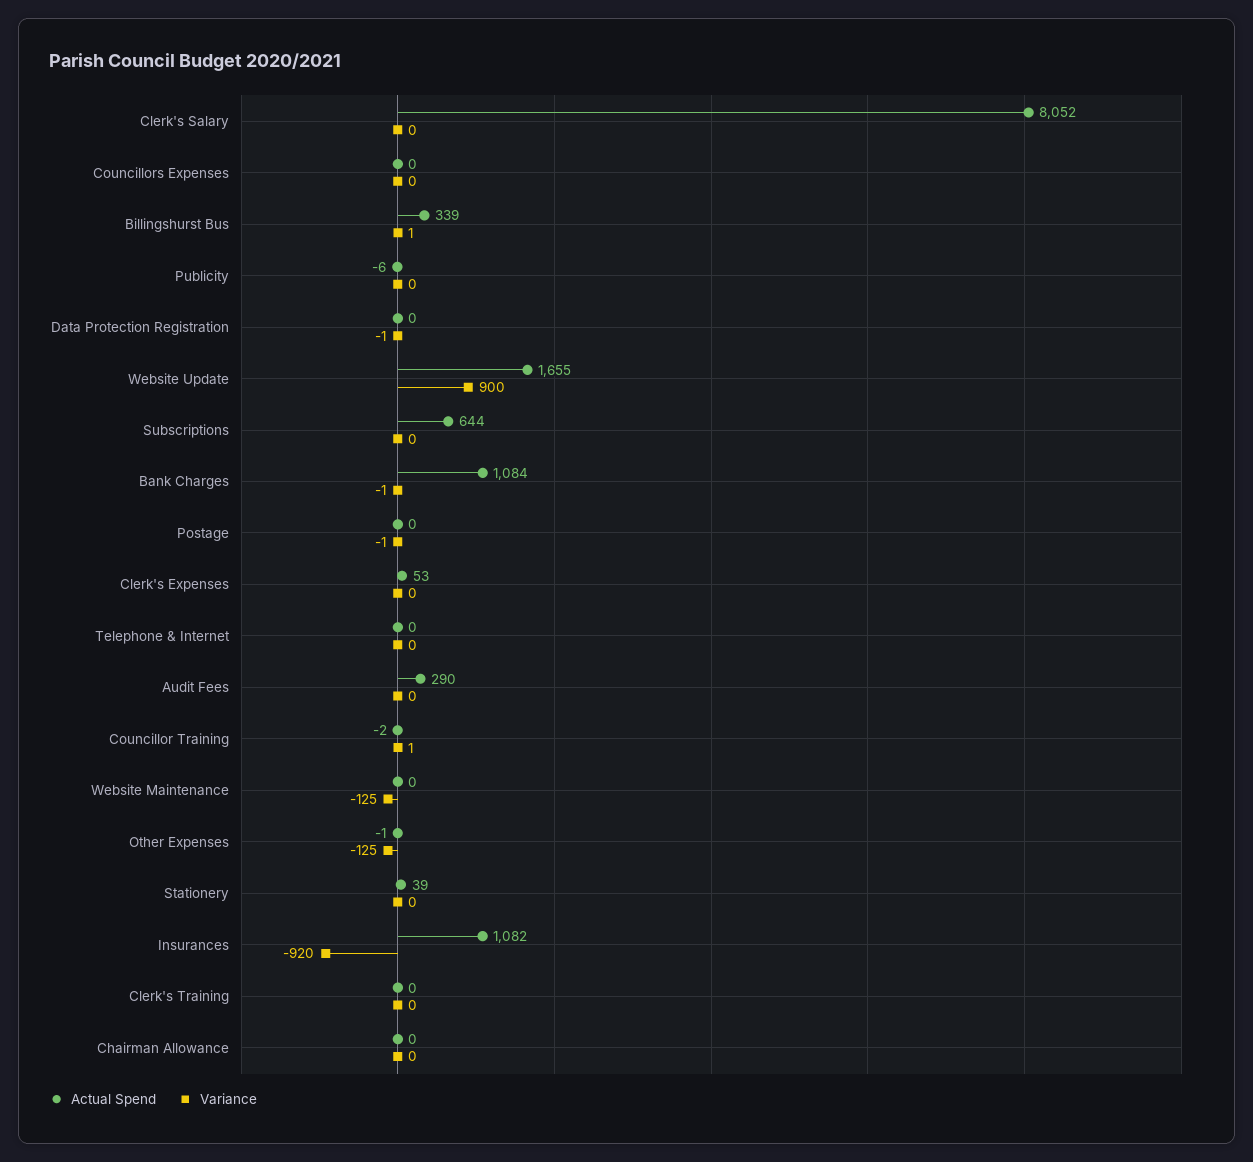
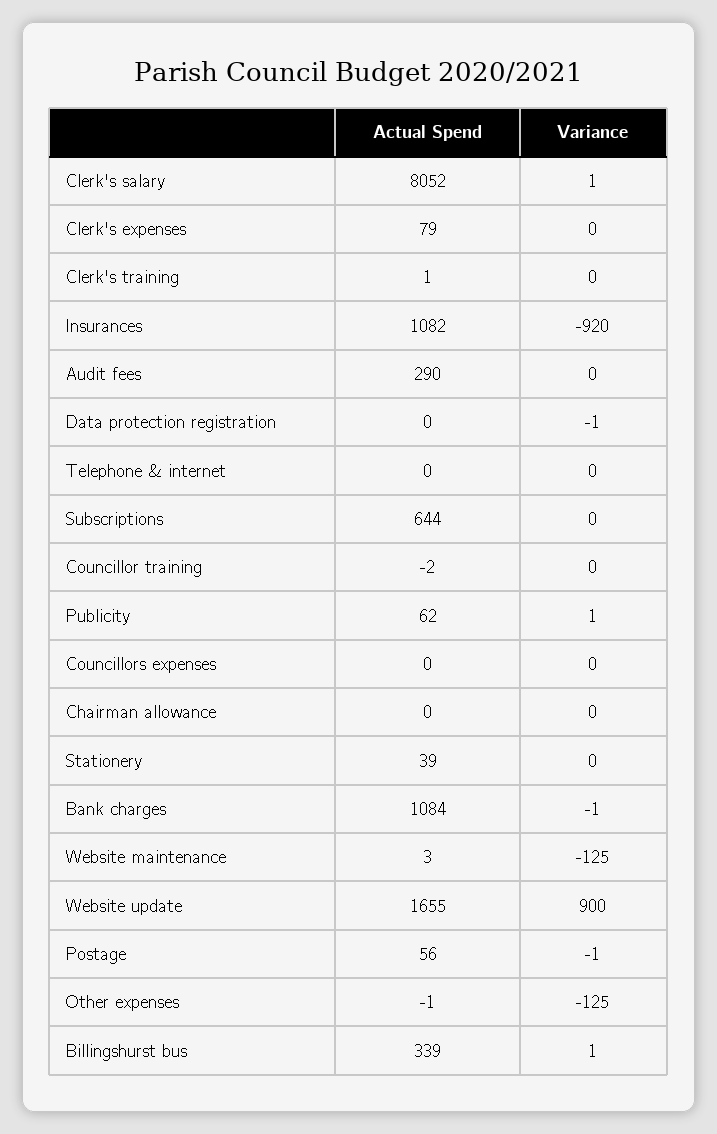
  {
    "Actual Spend": {
      "Clerk's Salary": 8052,
      "Councillors Expenses": 0,
      "Billingshurst Bus": 339,
-     "Publicity": -6,
+     "Publicity": 62,
      "Data Protection Registration": 0,
      "Website Update": 1655,
      "Subscriptions": 644,
      "Bank Charges": 1084,
-     "Postage": 0,
+     "Postage": 56,
-     "Clerk's Expenses": 53,
+     "Clerk's Expenses": 79,
      "Telephone & Internet": 0,
      "Audit Fees": 290,
      "Councillor Training": -2,
-     "Website Maintenance": 0,
+     "Website Maintenance": 3,
      "Other Expenses": -1,
      "Stationery": 39,
      "Insurances": 1082,
-     "Clerk's Training": 0,
+     "Clerk's Training": 1,
      "Chairman Allowance": 0
    },
    "Variance": {
-     "Clerk's Salary": 0,
+     "Clerk's Salary": 1,
      "Councillors Expenses": 0,
      "Billingshurst Bus": 1,
-     "Publicity": 0,
+     "Publicity": 1,
      "Data Protection Registration": -1,
      "Website Update": 900,
      "Subscriptions": 0,
      "Bank Charges": -1,
      "Postage": -1,
      "Clerk's Expenses": 0,
      "Telephone & Internet": 0,
      "Audit Fees": 0,
-     "Councillor Training": 1,
+     "Councillor Training": 0,
      "Website Maintenance": -125,
      "Other Expenses": -125,
      "Stationery": 0,
      "Insurances": -920,
      "Clerk's Training": 0,
      "Chairman Allowance": 0
    }
  }

